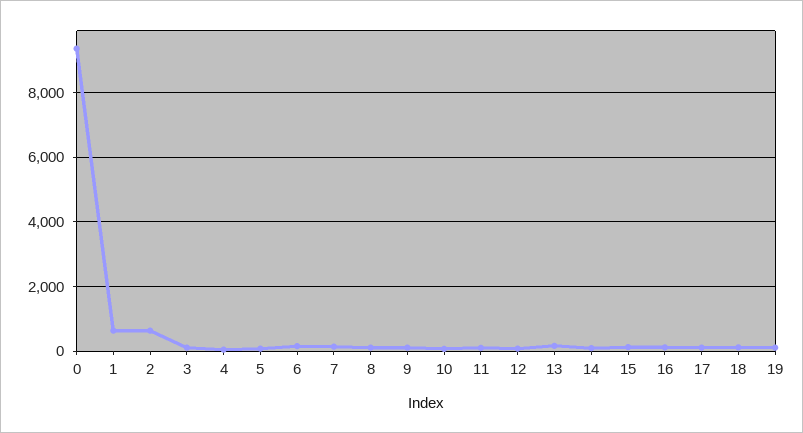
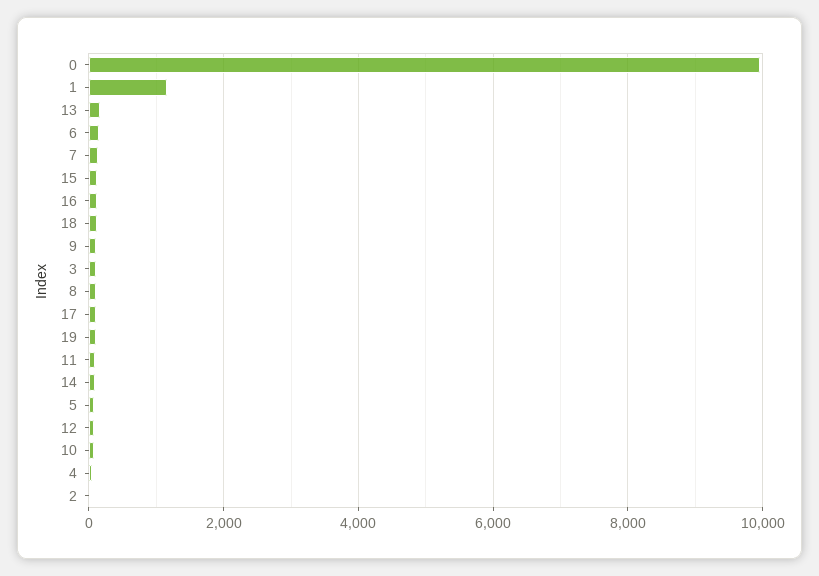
  {
-   "0": 9400,
+   "0": 10000,
-   "1": 600,
+   "1": 1200,
-   "2": 600,
+   "2": 0,
    "3": 200,
    "4": 0,
    "5": 0,
    "6": 200,
    "7": 200,
    "8": 200,
    "9": 200,
    "10": 0,
    "11": 0,
    "12": 0,
    "13": 200,
    "14": 0,
    "15": 200,
    "16": 200,
    "17": 200,
    "18": 200,
    "19": 200
  }

